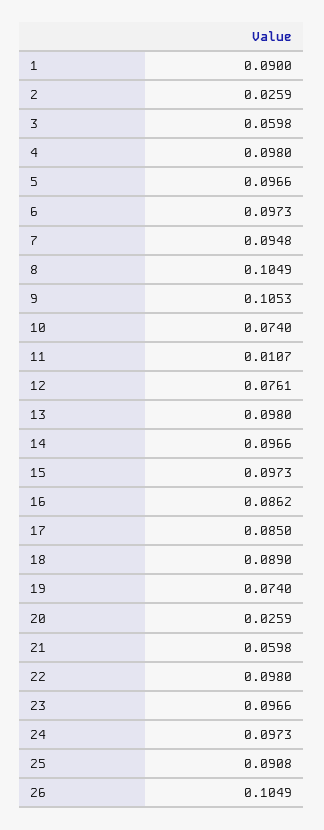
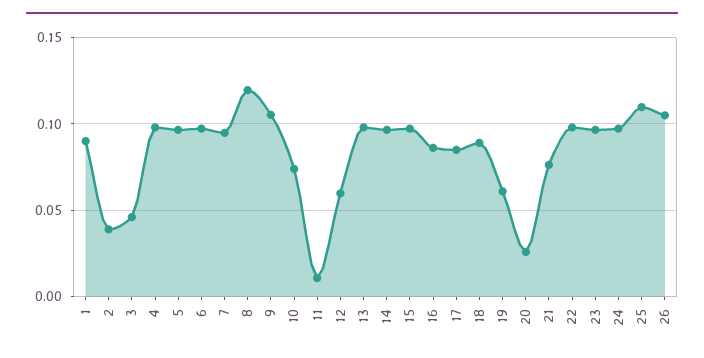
  {
    "1": 0.09,
-   "2": 0.0259,
+   "2": 0.04,
-   "3": 0.0598,
+   "3": 0.045,
    "4": 0.098,
    "5": 0.0966,
    "6": 0.0973,
    "7": 0.0948,
-   "8": 0.1049,
+   "8": 0.12,
    "9": 0.1053,
    "10": 0.074,
    "11": 0.0107,
-   "12": 0.0761,
+   "12": 0.06,
    "13": 0.098,
    "14": 0.0966,
    "15": 0.0973,
    "16": 0.0862,
    "17": 0.085,
    "18": 0.089,
-   "19": 0.074,
+   "19": 0.06,
    "20": 0.0259,
-   "21": 0.0598,
+   "21": 0.075,
    "22": 0.098,
    "23": 0.0966,
    "24": 0.0973,
-   "25": 0.0908,
+   "25": 0.11,
    "26": 0.1049
  }

